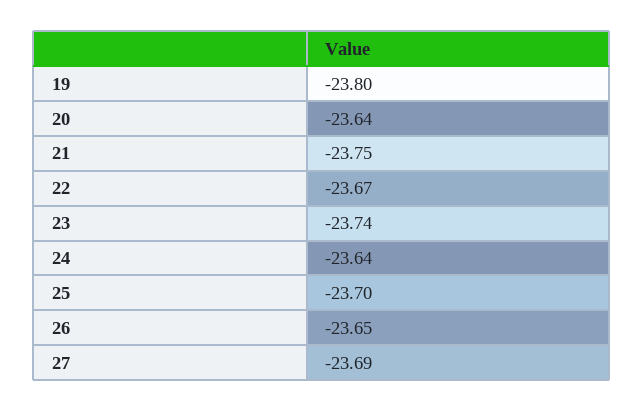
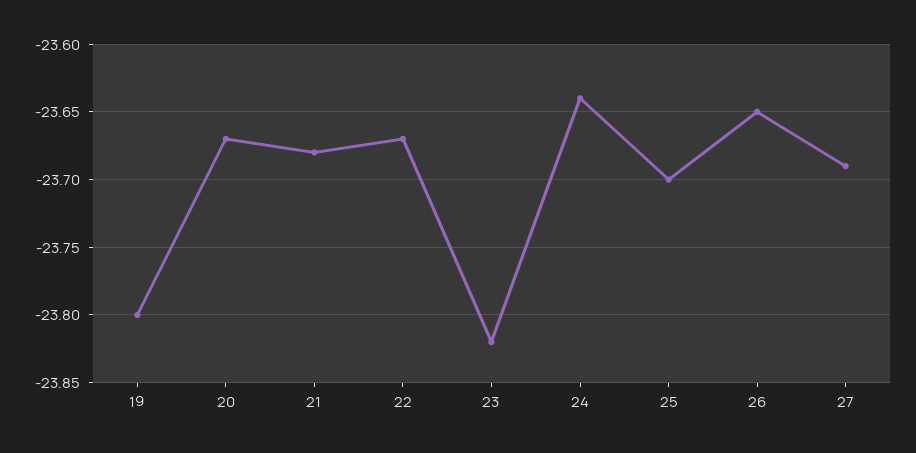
  {
    "19": -23.8,
-   "20": -23.64,
+   "20": -23.67,
-   "21": -23.75,
+   "21": -23.68,
    "22": -23.67,
-   "23": -23.74,
+   "23": -23.82,
    "24": -23.64,
    "25": -23.7,
    "26": -23.65,
    "27": -23.69
  }

